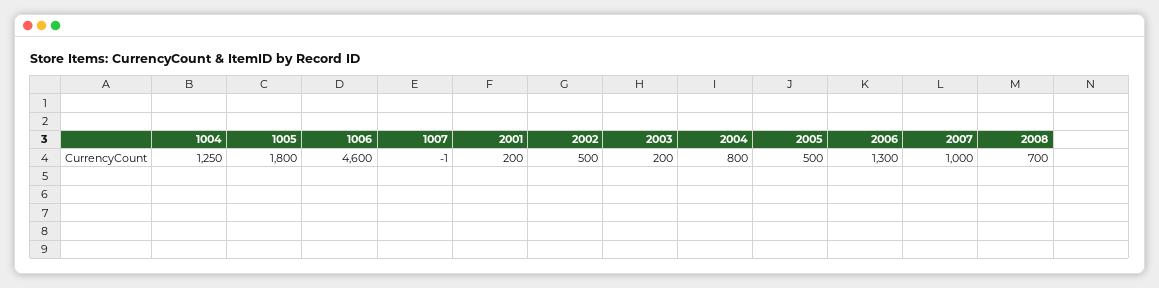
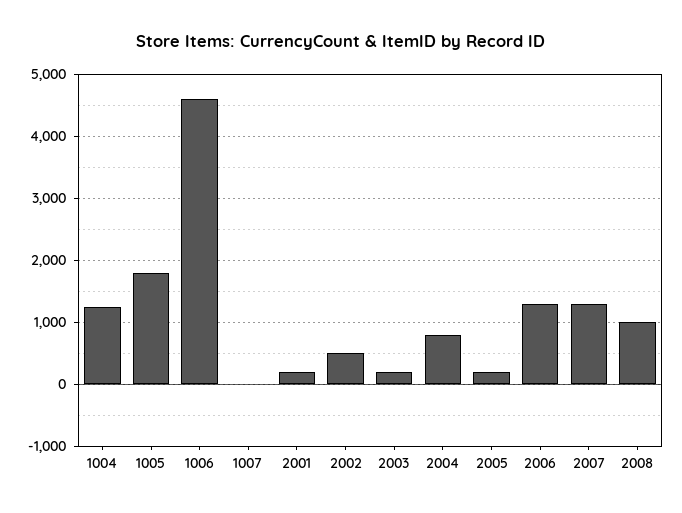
  {
    "1004": 1250,
    "1005": 1800,
    "1006": 4600,
    "1007": -1,
    "2001": 200,
    "2002": 500,
    "2003": 200,
    "2004": 800,
-   "2005": 500,
+   "2005": 200,
    "2006": 1300,
-   "2007": 1000,
+   "2007": 1300,
-   "2008": 700
+   "2008": 1000
  }

